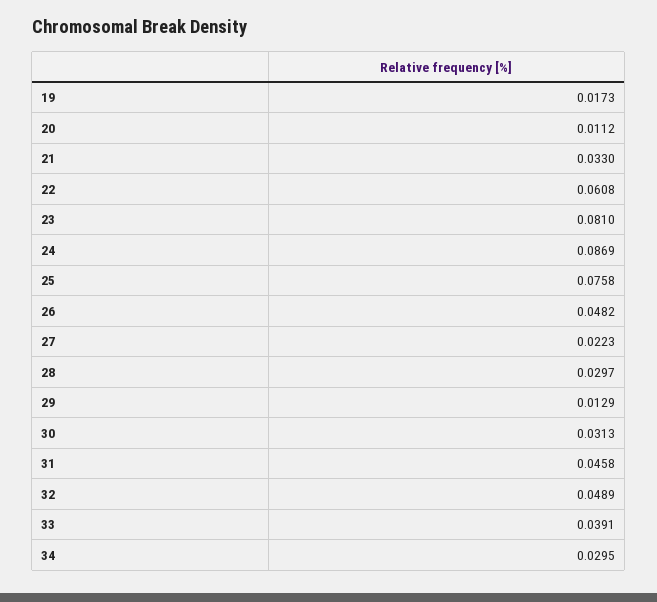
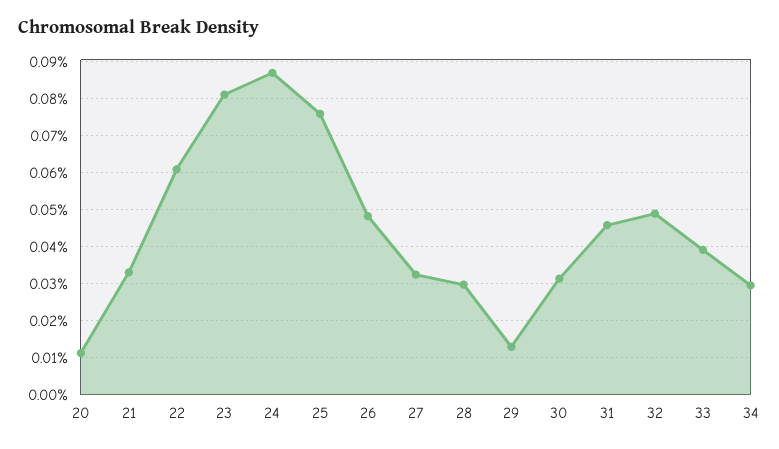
  {
-   "19": 0.0173,
    "20": 0.0112,
    "21": 0.033,
    "22": 0.0608,
    "23": 0.081,
    "24": 0.0869,
    "25": 0.0758,
    "26": 0.0482,
-   "27": 0.0223,
+   "27": 0.032,
    "28": 0.0297,
    "29": 0.0129,
    "30": 0.0313,
    "31": 0.0458,
    "32": 0.0489,
    "33": 0.0391,
    "34": 0.0295
  }

